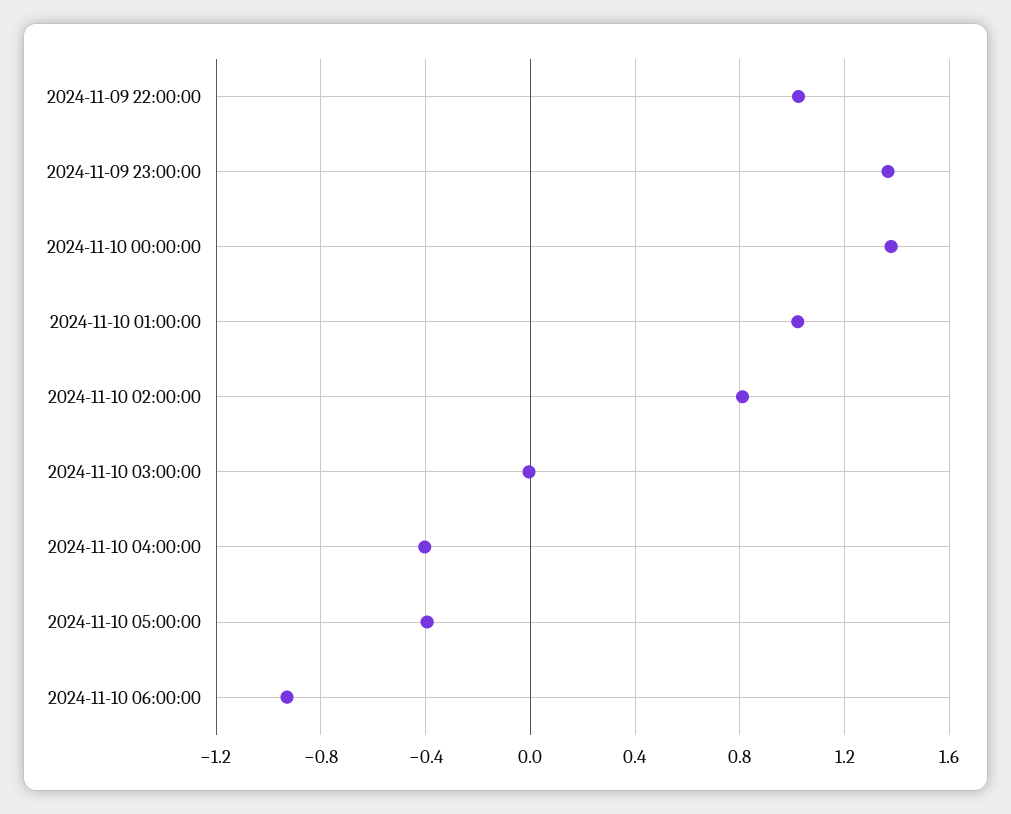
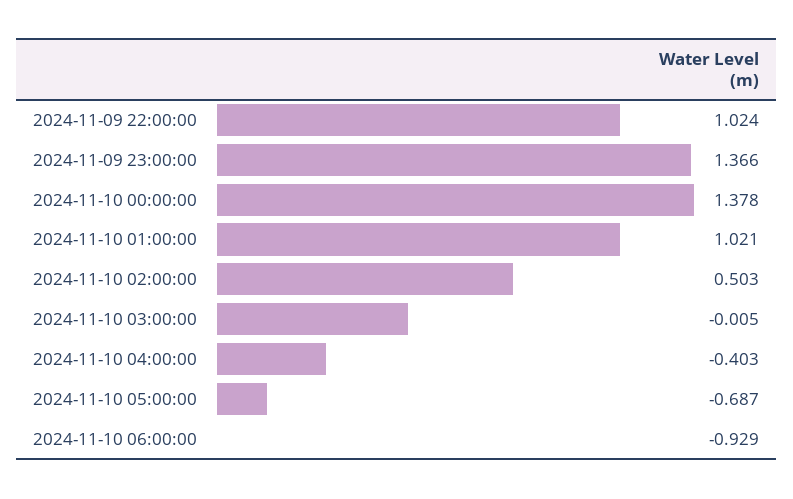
  {
    "2024-11-09 22:00:00": 1.024,
    "2024-11-09 23:00:00": 1.366,
    "2024-11-10 00:00:00": 1.378,
    "2024-11-10 01:00:00": 1.021,
-   "2024-11-10 02:00:00": 0.8,
+   "2024-11-10 02:00:00": 0.503,
    "2024-11-10 03:00:00": -0.005,
    "2024-11-10 04:00:00": -0.403,
-   "2024-11-10 05:00:00": -0.4,
+   "2024-11-10 05:00:00": -0.687,
    "2024-11-10 06:00:00": -0.929
  }

